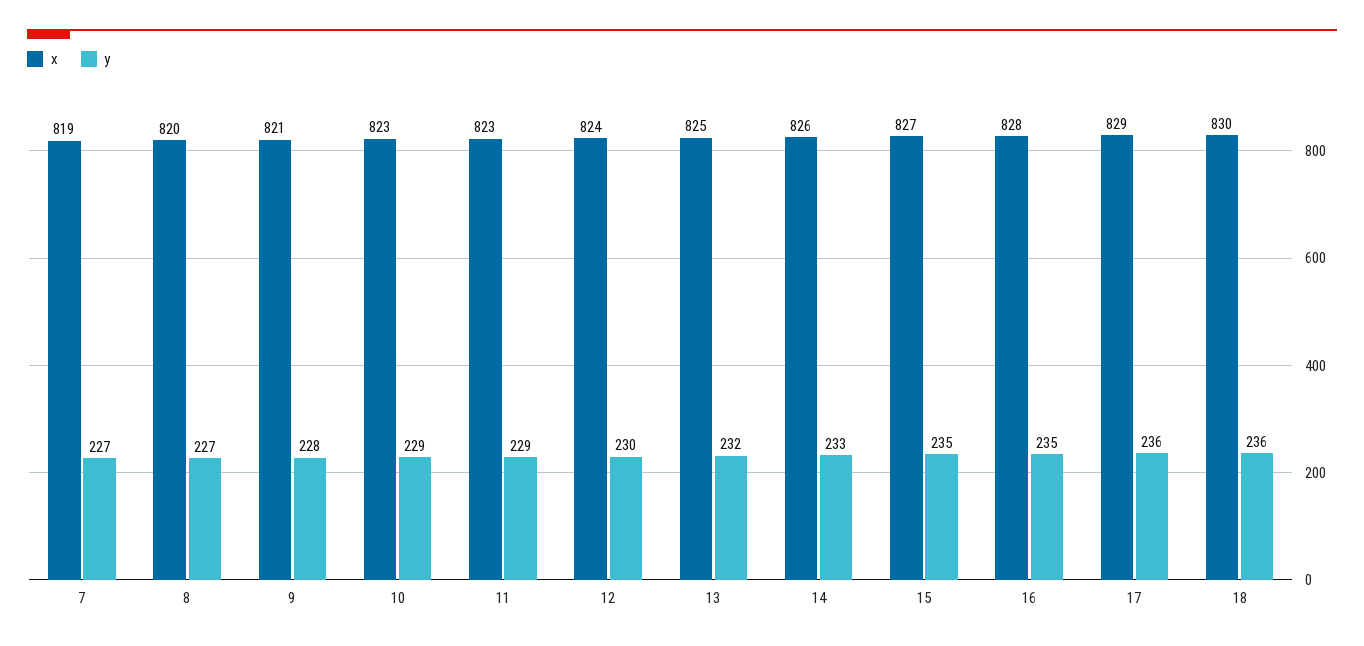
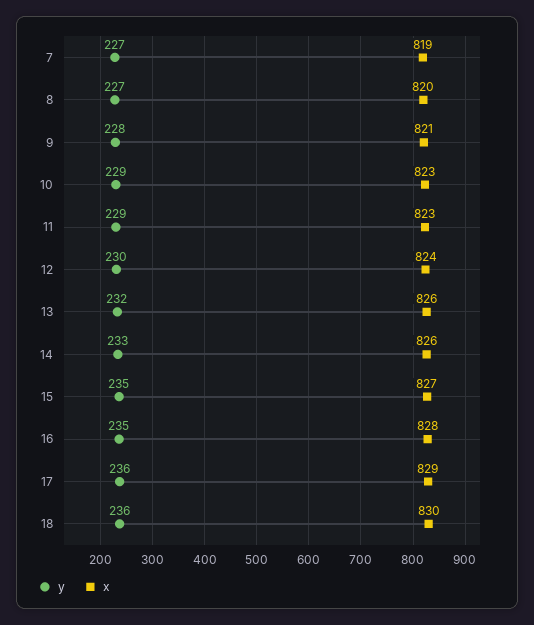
  {
    "x": {
      "7": 819,
      "8": 820,
      "9": 821,
      "10": 823,
      "11": 823,
      "12": 824,
-     "13": 825,
+     "13": 826,
      "14": 826,
      "15": 827,
      "16": 828,
      "17": 829,
      "18": 830
    },
    "y": {
      "7": 227,
      "8": 227,
      "9": 228,
      "10": 229,
      "11": 229,
      "12": 230,
      "13": 232,
      "14": 233,
      "15": 235,
      "16": 235,
      "17": 236,
      "18": 236
    }
  }

